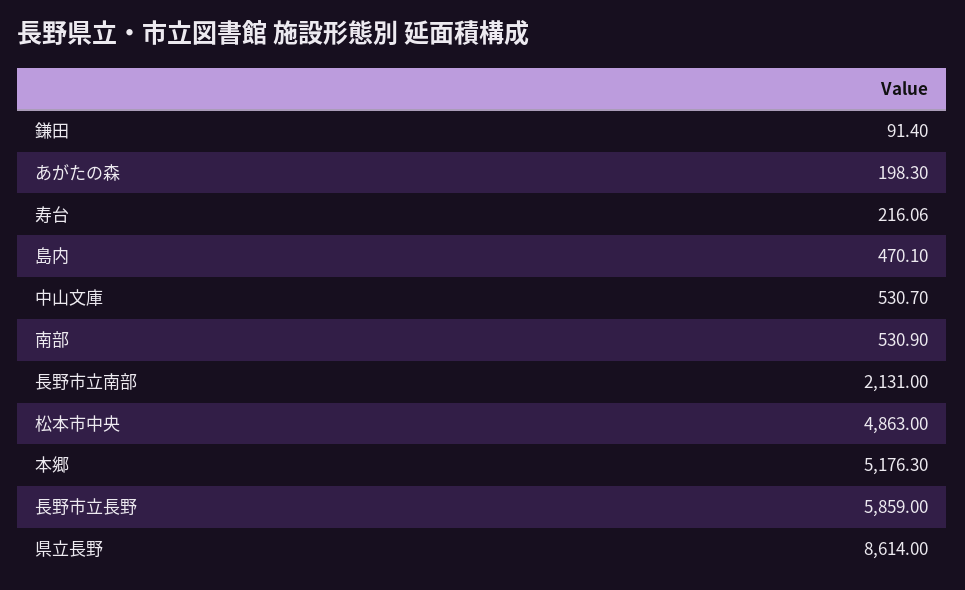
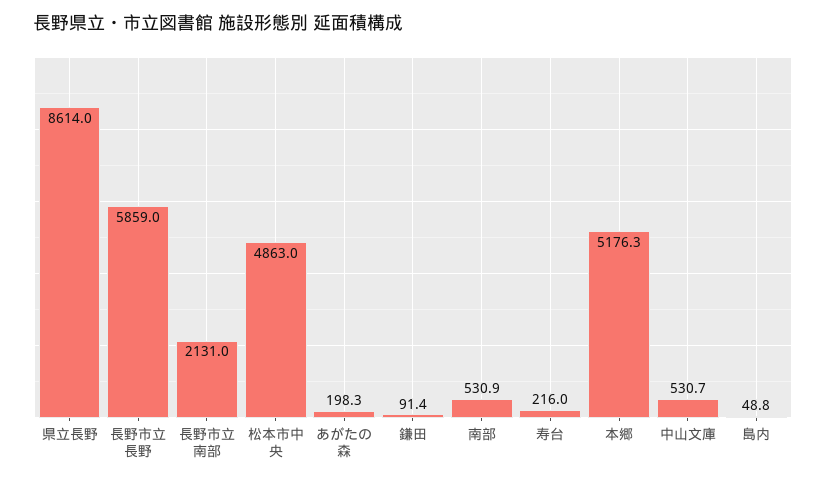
  {
    "鎌田": 91.4,
    "あがたの森": 198.3,
-   "寿台": 216.06,
+   "寿台": 216,
-   "島内": 470.1,
+   "島内": 48.8,
    "中山文庫": 530.7,
    "南部": 530.9,
    "長野市立南部": 2131,
    "松本市中央": 4863,
    "本郷": 5176.3,
    "長野市立長野": 5859,
    "県立長野": 8614
  }

